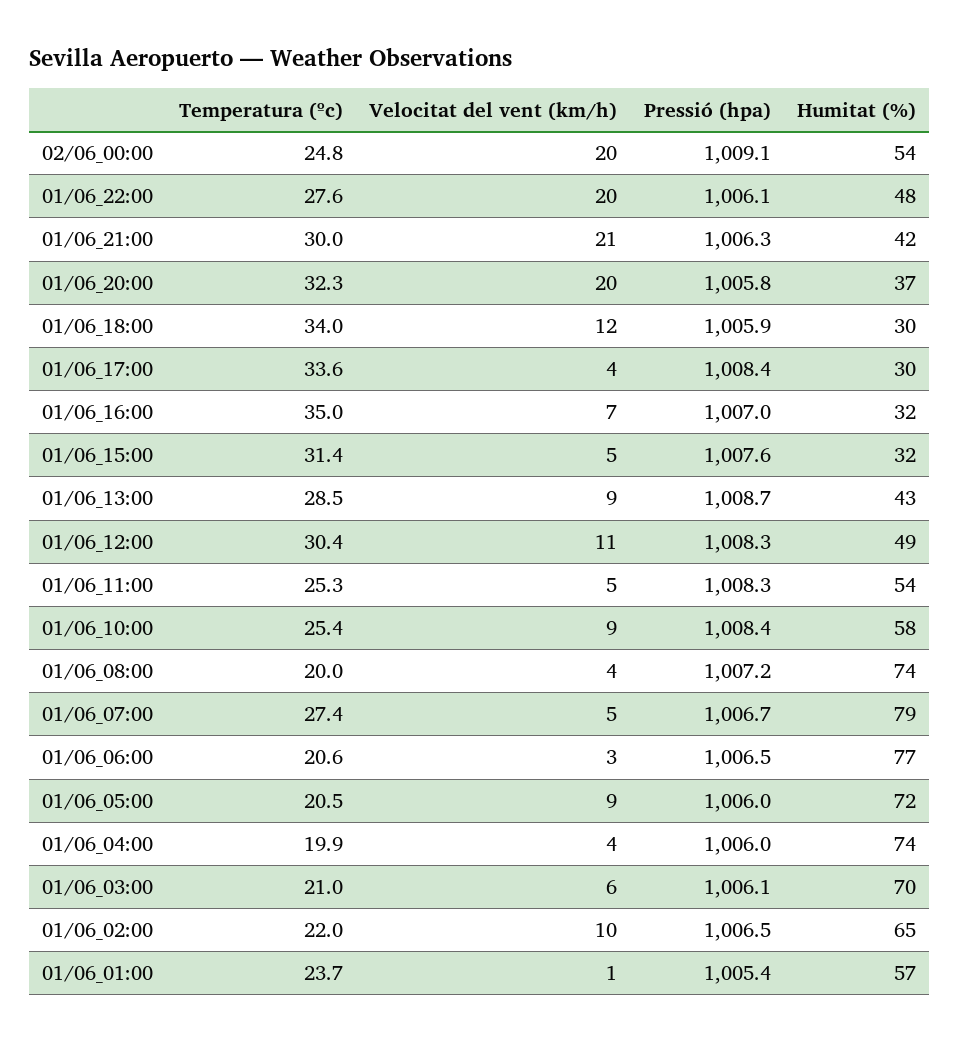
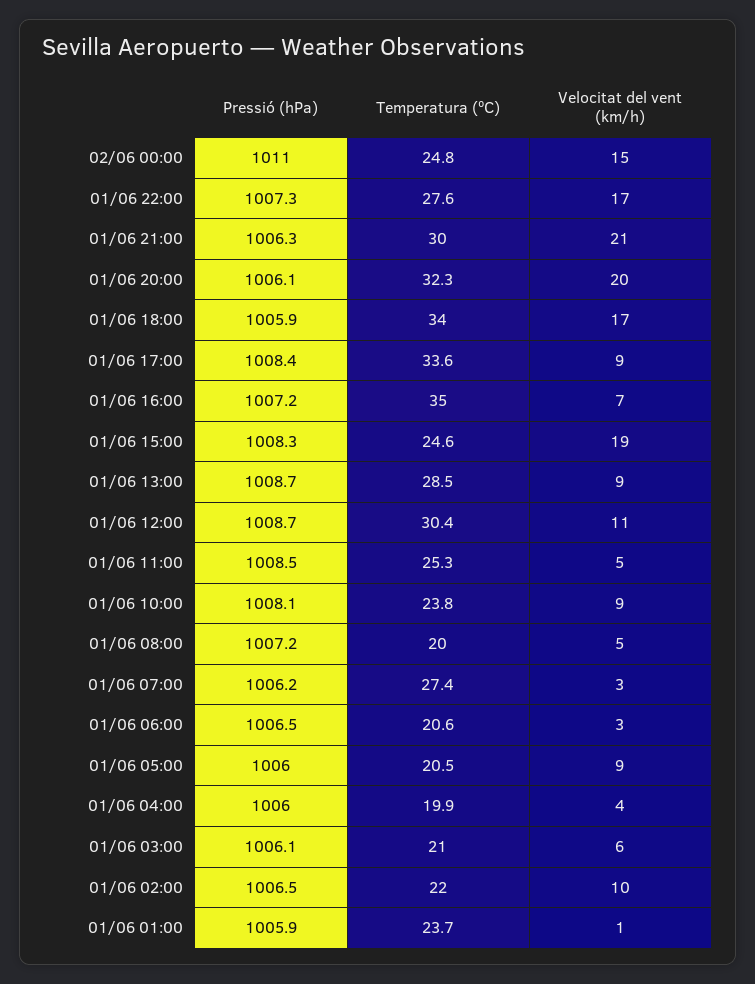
  {
    "Temperatura (ºc)": {
      "02/06_00:00": 24.8,
      "01/06_22:00": 27.6,
      "01/06_21:00": 30,
      "01/06_20:00": 32.3,
      "01/06_18:00": 34,
      "01/06_17:00": 33.6,
      "01/06_16:00": 35,
-     "01/06_15:00": 31.4,
+     "01/06_15:00": 24.6,
      "01/06_13:00": 28.5,
      "01/06_12:00": 30.4,
      "01/06_11:00": 25.3,
-     "01/06_10:00": 25.4,
+     "01/06_10:00": 23.8,
      "01/06_08:00": 20,
      "01/06_07:00": 27.4,
      "01/06_06:00": 20.6,
      "01/06_05:00": 20.5,
      "01/06_04:00": 19.9,
      "01/06_03:00": 21,
      "01/06_02:00": 22,
      "01/06_01:00": 23.7
    },
    "Velocitat del vent (km/h)": {
-     "02/06_00:00": 20,
+     "02/06_00:00": 15,
-     "01/06_22:00": 20,
+     "01/06_22:00": 17,
      "01/06_21:00": 21,
      "01/06_20:00": 20,
-     "01/06_18:00": 12,
+     "01/06_18:00": 17,
-     "01/06_17:00": 4,
+     "01/06_17:00": 9,
      "01/06_16:00": 7,
-     "01/06_15:00": 5,
+     "01/06_15:00": 19,
      "01/06_13:00": 9,
      "01/06_12:00": 11,
      "01/06_11:00": 5,
      "01/06_10:00": 9,
-     "01/06_08:00": 4,
+     "01/06_08:00": 5,
-     "01/06_07:00": 5,
+     "01/06_07:00": 3,
      "01/06_06:00": 3,
      "01/06_05:00": 9,
      "01/06_04:00": 4,
      "01/06_03:00": 6,
      "01/06_02:00": 10,
      "01/06_01:00": 1
    },
    "Pressió (hpa)": {
-     "02/06_00:00": 1009.1,
+     "02/06_00:00": 1011,
-     "01/06_22:00": 1006.1,
+     "01/06_22:00": 1007.3,
      "01/06_21:00": 1006.3,
-     "01/06_20:00": 1005.8,
+     "01/06_20:00": 1006.1,
      "01/06_18:00": 1005.9,
      "01/06_17:00": 1008.4,
-     "01/06_16:00": 1007,
+     "01/06_16:00": 1007.2,
-     "01/06_15:00": 1007.6,
+     "01/06_15:00": 1008.3,
      "01/06_13:00": 1008.7,
-     "01/06_12:00": 1008.3,
+     "01/06_12:00": 1008.7,
-     "01/06_11:00": 1008.3,
+     "01/06_11:00": 1008.5,
-     "01/06_10:00": 1008.4,
+     "01/06_10:00": 1008.1,
      "01/06_08:00": 1007.2,
-     "01/06_07:00": 1006.7,
+     "01/06_07:00": 1006.2,
      "01/06_06:00": 1006.5,
      "01/06_05:00": 1006,
      "01/06_04:00": 1006,
      "01/06_03:00": 1006.1,
      "01/06_02:00": 1006.5,
-     "01/06_01:00": 1005.4
+     "01/06_01:00": 1005.9
-   },
+   }
-   "Humitat (%)": {
-     "02/06_00:00": 54,
-     "01/06_22:00": 48,
-     "01/06_21:00": 42,
-     "01/06_20:00": 37,
-     "01/06_18:00": 30,
-     "01/06_17:00": 30,
-     "01/06_16:00": 32,
-     "01/06_15:00": 32,
-     "01/06_13:00": 43,
-     "01/06_12:00": 49,
-     "01/06_11:00": 54,
-     "01/06_10:00": 58,
-     "01/06_08:00": 74,
-     "01/06_07:00": 79,
-     "01/06_06:00": 77,
-     "01/06_05:00": 72,
-     "01/06_04:00": 74,
-     "01/06_03:00": 70,
-     "01/06_02:00": 65,
-     "01/06_01:00": 57
-   }
  }

